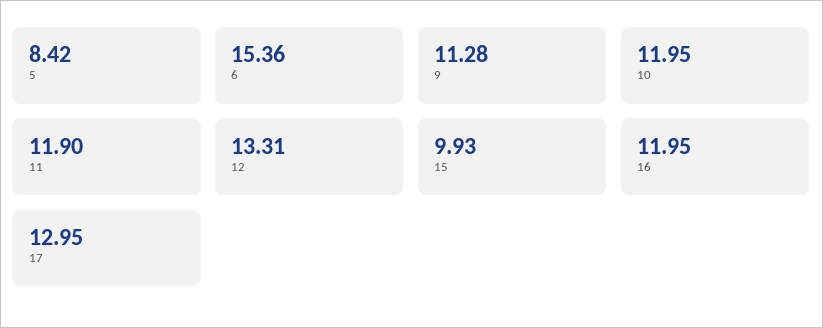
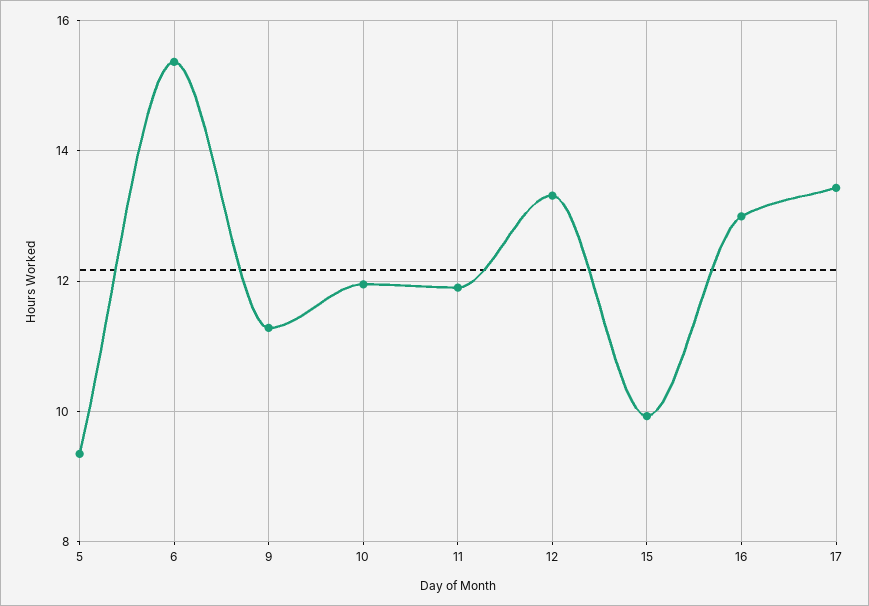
  {
-   "5": 8.42,
+   "5": 9.4,
    "6": 15.36,
    "9": 11.28,
    "10": 11.95,
    "11": 11.9,
    "12": 13.31,
    "15": 9.93,
-   "16": 11.95,
+   "16": 13,
-   "17": 12.95
+   "17": 13.4
  }

